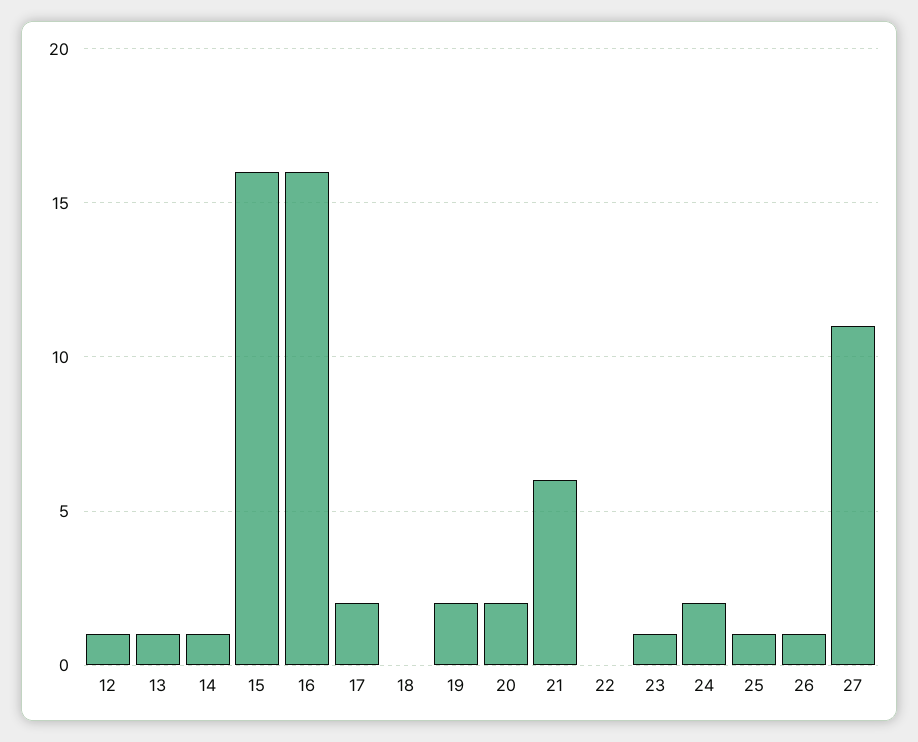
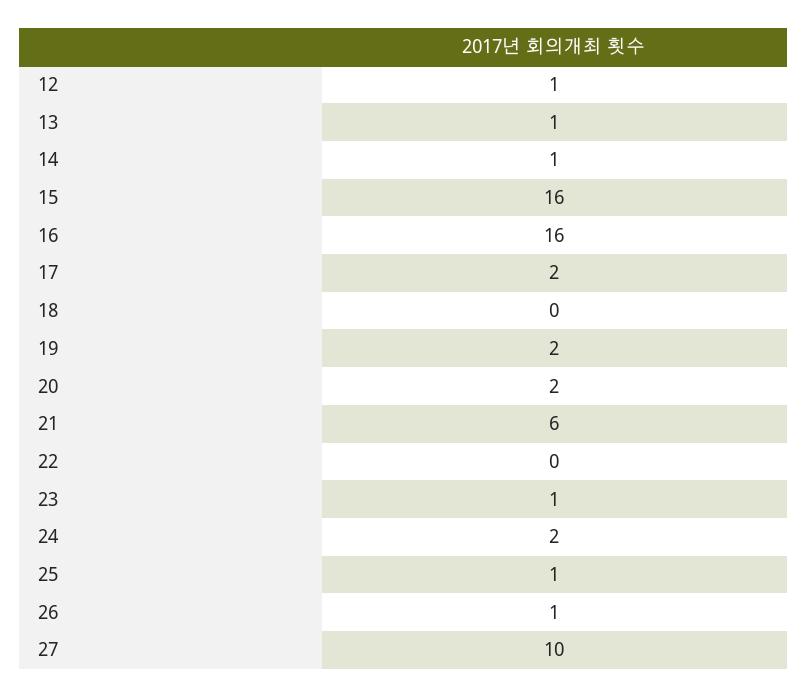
  {
    "12": 1,
    "13": 1,
    "14": 1,
    "15": 16,
    "16": 16,
    "17": 2,
    "18": 0,
    "19": 2,
    "20": 2,
    "21": 6,
    "22": 0,
    "23": 1,
    "24": 2,
    "25": 1,
    "26": 1,
-   "27": 11
+   "27": 10
  }

